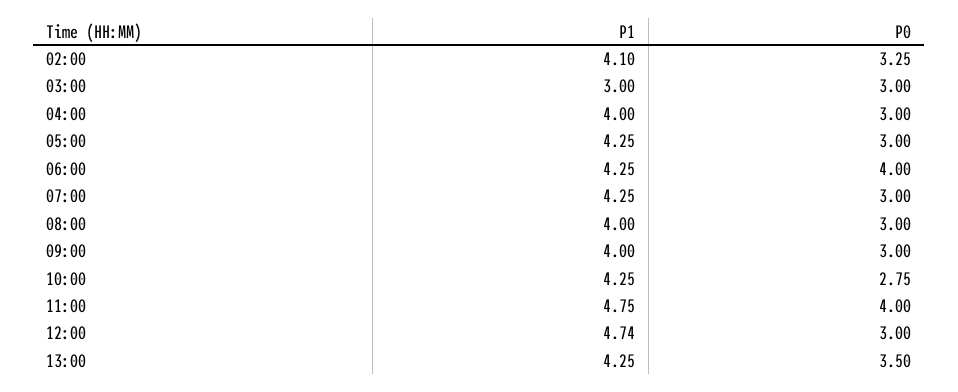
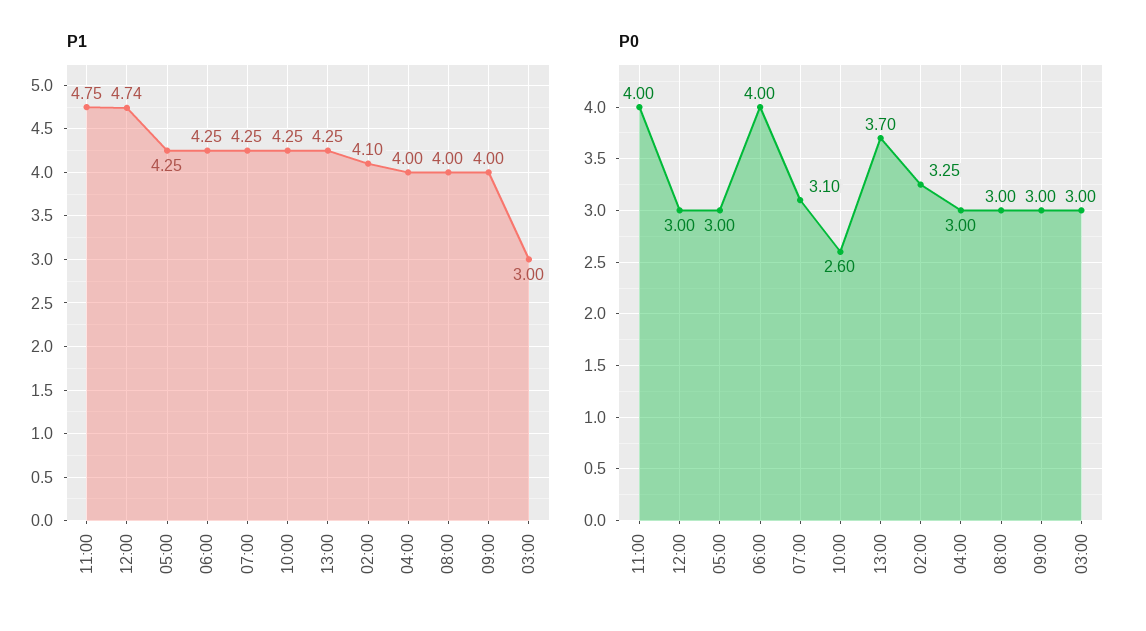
  {
    "P1": {
      "02:00": 4.1,
      "03:00": 3,
      "04:00": 4,
      "05:00": 4.25,
      "06:00": 4.25,
      "07:00": 4.25,
      "08:00": 4,
      "09:00": 4,
      "10:00": 4.25,
      "11:00": 4.75,
      "12:00": 4.74,
      "13:00": 4.25
    },
    "P0": {
      "02:00": 3.25,
      "03:00": 3,
      "04:00": 3,
      "05:00": 3,
      "06:00": 4,
-     "07:00": 3,
+     "07:00": 3.1,
      "08:00": 3,
      "09:00": 3,
-     "10:00": 2.75,
+     "10:00": 2.6,
      "11:00": 4,
      "12:00": 3,
-     "13:00": 3.5
+     "13:00": 3.7
    }
  }

